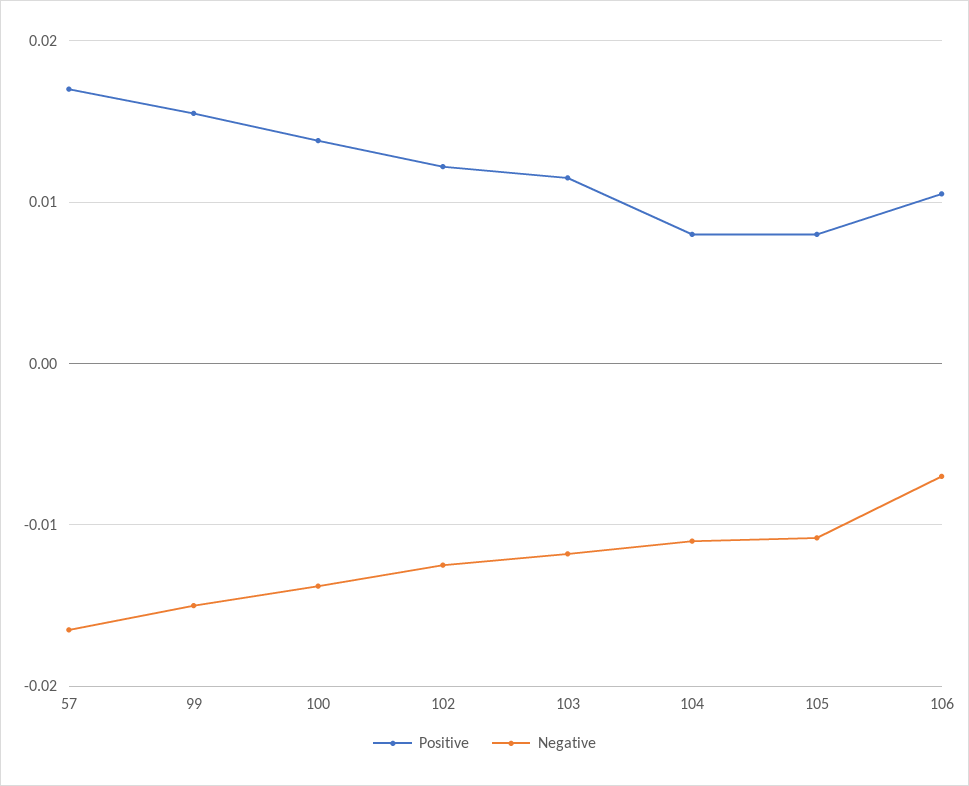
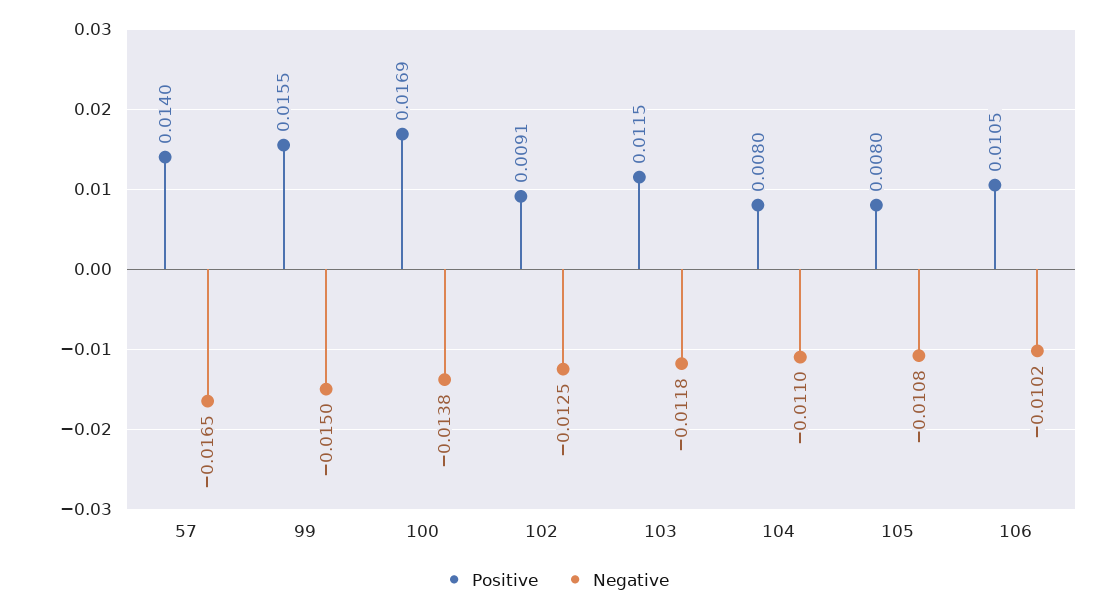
  {
    "Positive": {
-     "57": 0.017,
+     "57": 0.014,
      "99": 0.0155,
-     "100": 0.014,
+     "100": 0.0169,
-     "102": 0.012,
+     "102": 0.0091,
      "103": 0.0115,
      "104": 0.008,
      "105": 0.008,
      "106": 0.0105
    },
    "Negative": {
      "57": -0.0165,
      "99": -0.015,
      "100": -0.0138,
      "102": -0.0125,
      "103": -0.0118,
      "104": -0.011,
      "105": -0.0108,
-     "106": -0.007
+     "106": -0.0102
    }
  }

